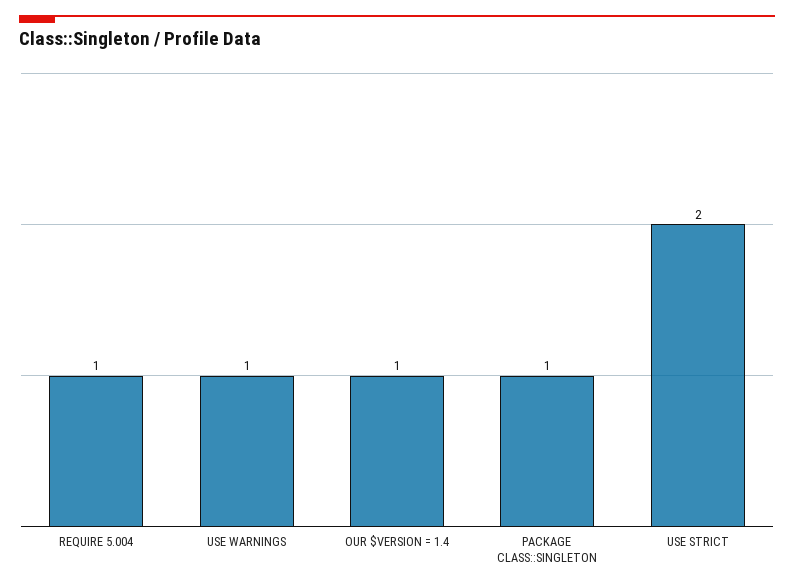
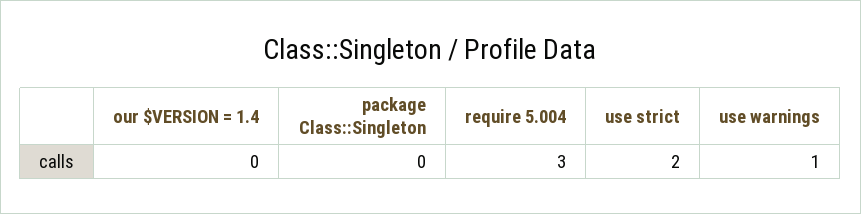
  {
-   "REQUIRE 5.004": 1,
+   "REQUIRE 5.004": 3,
    "USE WARNINGS": 1,
-   "OUR $VERSION = 1.4": 1,
+   "OUR $VERSION = 1.4": 0,
-   "PACKAGE CLASS::SINGLETON": 1,
+   "PACKAGE CLASS::SINGLETON": 0,
    "USE STRICT": 2
  }

